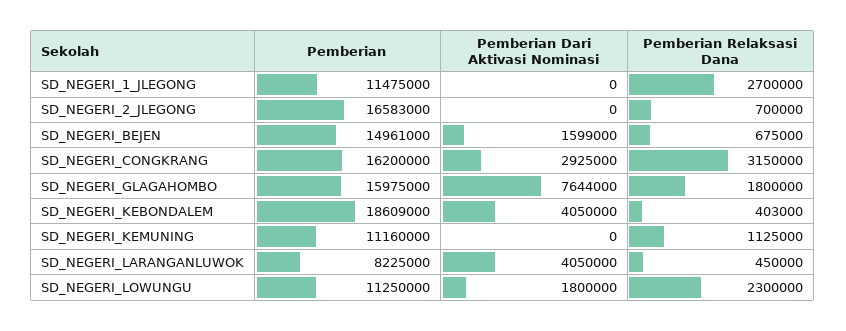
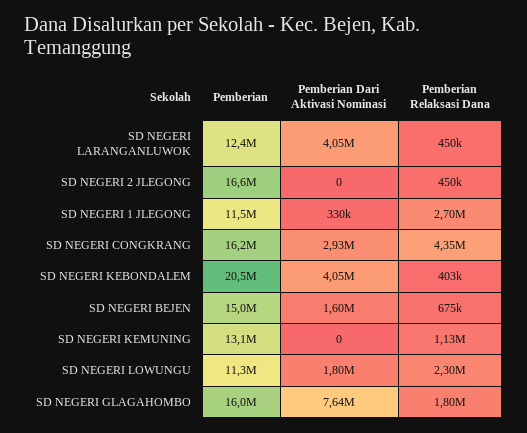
  {
    "Pemberian": {
      "SD_NEGERI_1_JLEGONG": 11475000,
      "SD_NEGERI_2_JLEGONG": 16583000,
      "SD_NEGERI_BEJEN": 14961000,
      "SD_NEGERI_CONGKRANG": 16200000,
      "SD_NEGERI_GLAGAHOMBO": 15975000,
-     "SD_NEGERI_KEBONDALEM": 18609000,
+     "SD_NEGERI_KEBONDALEM": 20500000,
-     "SD_NEGERI_KEMUNING": 11160000,
+     "SD_NEGERI_KEMUNING": 13100000,
-     "SD_NEGERI_LARANGANLUWOK": 8225000,
+     "SD_NEGERI_LARANGANLUWOK": 12400000,
      "SD_NEGERI_LOWUNGU": 11250000
    },
    "Pemberian Dari Aktivasi Nominasi": {
-     "SD_NEGERI_1_JLEGONG": 0,
+     "SD_NEGERI_1_JLEGONG": 330000,
      "SD_NEGERI_2_JLEGONG": 0,
      "SD_NEGERI_BEJEN": 1599000,
      "SD_NEGERI_CONGKRANG": 2925000,
      "SD_NEGERI_GLAGAHOMBO": 7644000,
      "SD_NEGERI_KEBONDALEM": 4050000,
      "SD_NEGERI_KEMUNING": 0,
      "SD_NEGERI_LARANGANLUWOK": 4050000,
      "SD_NEGERI_LOWUNGU": 1800000
    },
    "Pemberian Relaksasi Dana": {
      "SD_NEGERI_1_JLEGONG": 2700000,
-     "SD_NEGERI_2_JLEGONG": 700000,
+     "SD_NEGERI_2_JLEGONG": 450000,
      "SD_NEGERI_BEJEN": 675000,
-     "SD_NEGERI_CONGKRANG": 3150000,
+     "SD_NEGERI_CONGKRANG": 4350000,
      "SD_NEGERI_GLAGAHOMBO": 1800000,
      "SD_NEGERI_KEBONDALEM": 403000,
      "SD_NEGERI_KEMUNING": 1125000,
      "SD_NEGERI_LARANGANLUWOK": 450000,
      "SD_NEGERI_LOWUNGU": 2300000
    }
  }

